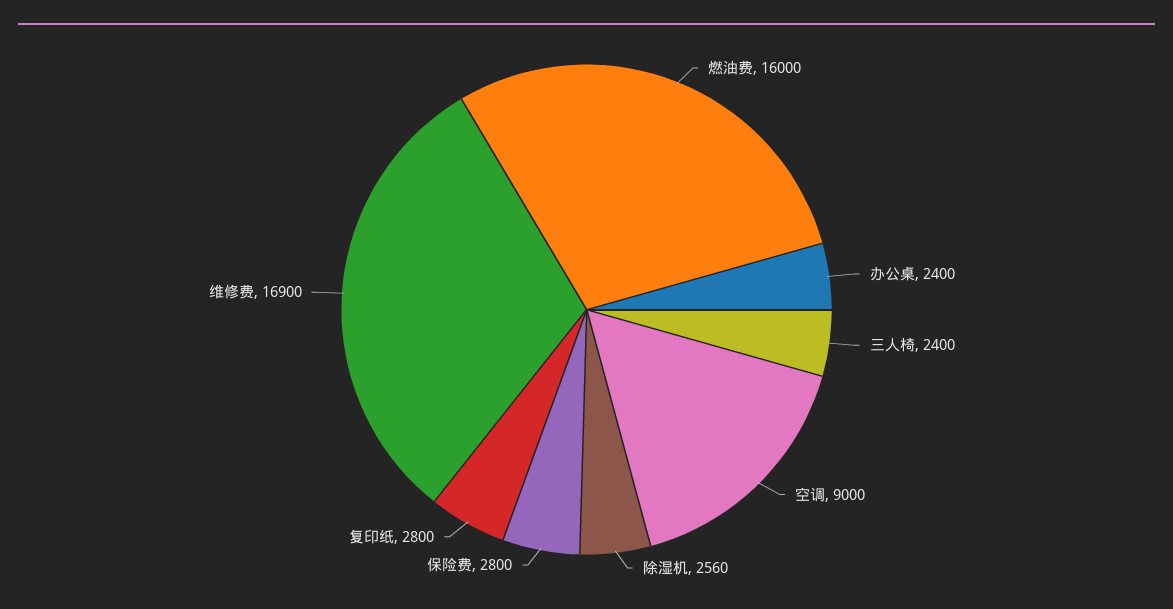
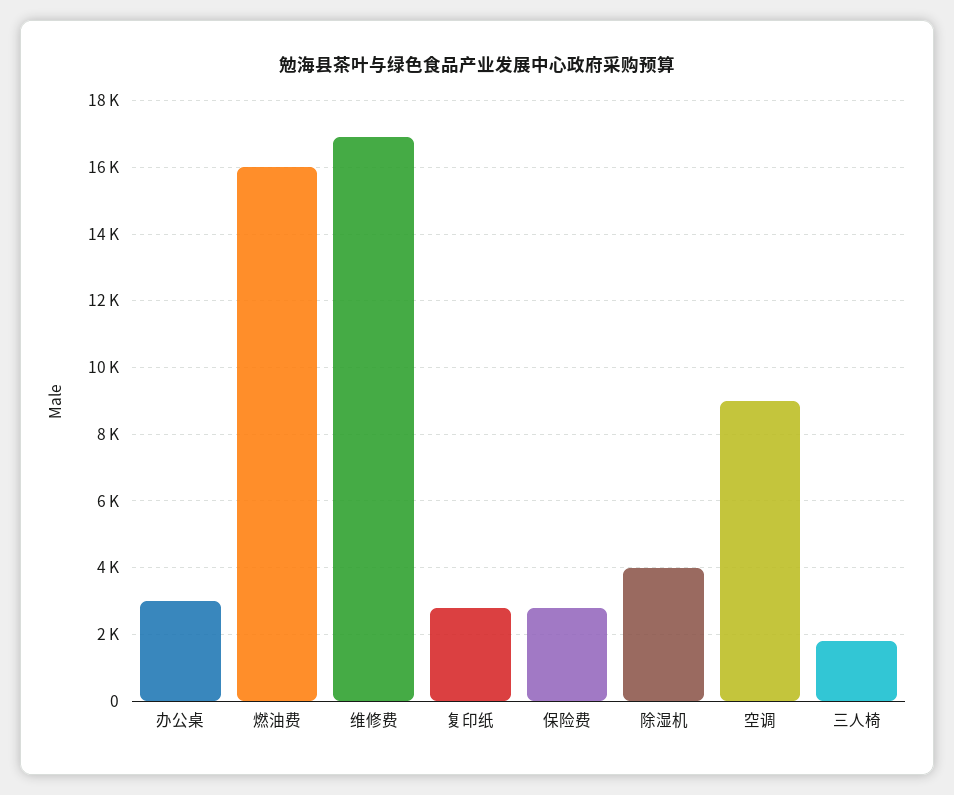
  {
    "燃油费": 16000,
-   "办公桌": 2400,
+   "办公桌": 3000,
-   "三人椅": 2400,
+   "三人椅": 1800,
    "空调": 9000,
-   "除湿机": 2560,
+   "除湿机": 4000,
    "保险费": 2800,
    "复印纸": 2800,
    "维修费": 16900
  }

